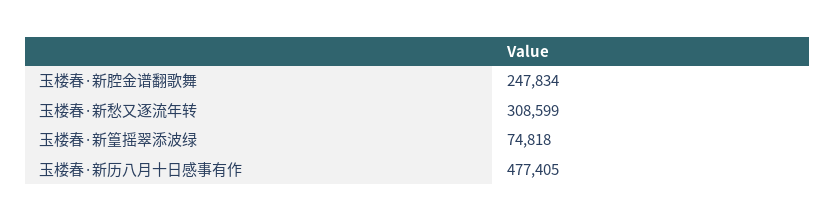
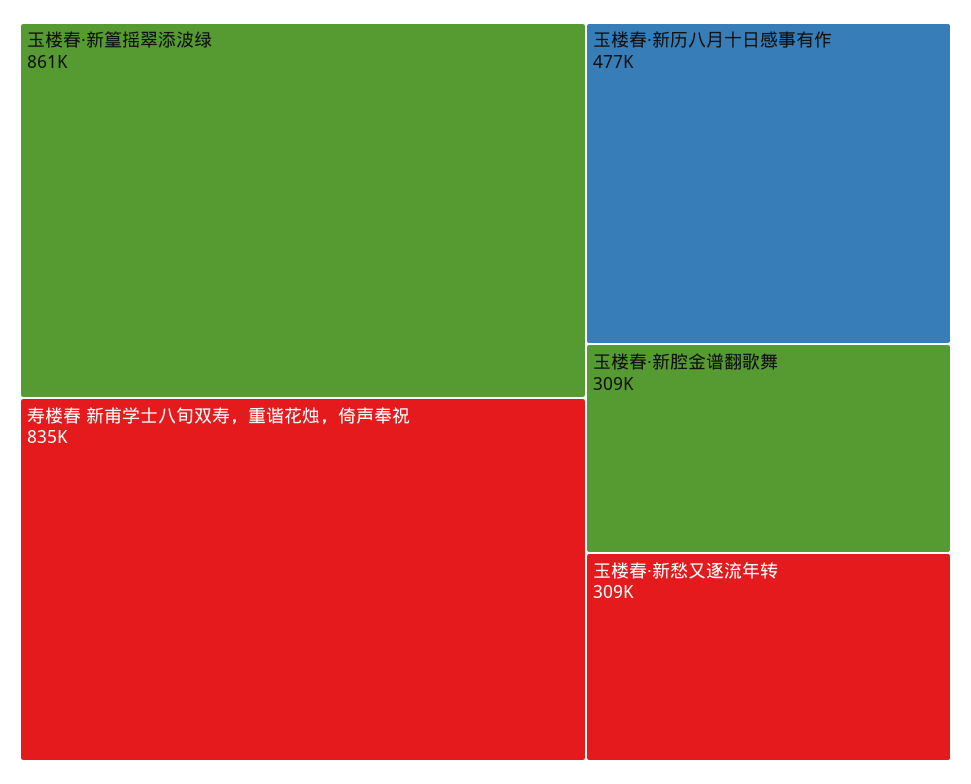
  {
-   "玉楼春·新腔金谱翻歌舞": 247834,
+   "玉楼春·新腔金谱翻歌舞": 309000,
    "玉楼春·新愁又逐流年转": 308599,
-   "玉楼春·新篁摇翠添波绿": 74818,
+   "玉楼春·新篁摇翠添波绿": 861000,
-   "玉楼春·新历八月十日感事有作": 477405
+   "玉楼春·新历八月十日感事有作": 477405,
+   "寿楼春 新甫学士八旬双寿，重谐花烛，倚声奉祝": 835000
  }

